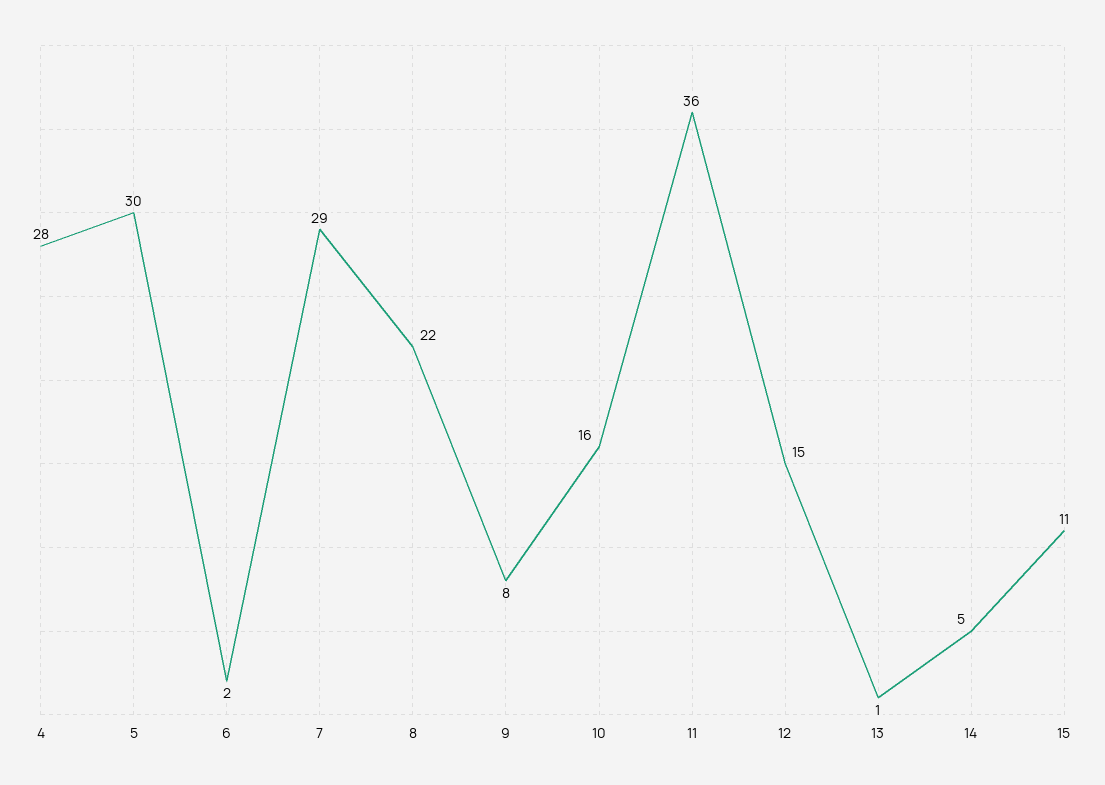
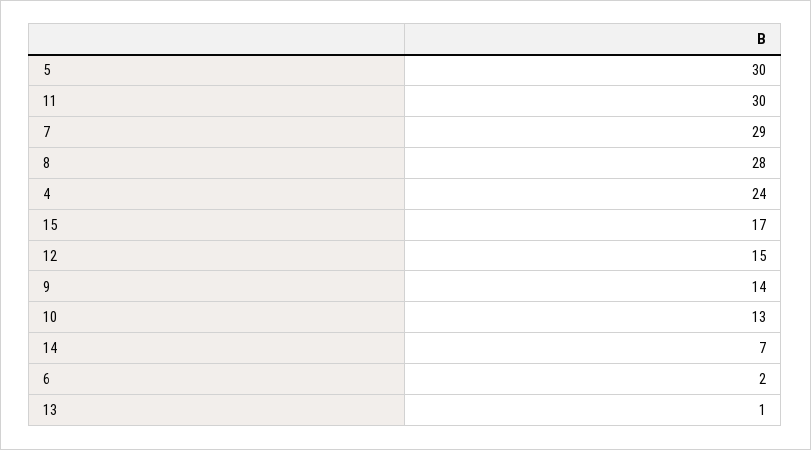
  {
-   "4": 28,
+   "4": 24,
    "5": 30,
    "6": 2,
    "7": 29,
-   "8": 22,
+   "8": 28,
-   "9": 8,
+   "9": 14,
-   "10": 16,
+   "10": 13,
-   "11": 36,
+   "11": 30,
    "12": 15,
    "13": 1,
-   "14": 5,
+   "14": 7,
-   "15": 11
+   "15": 17
  }

